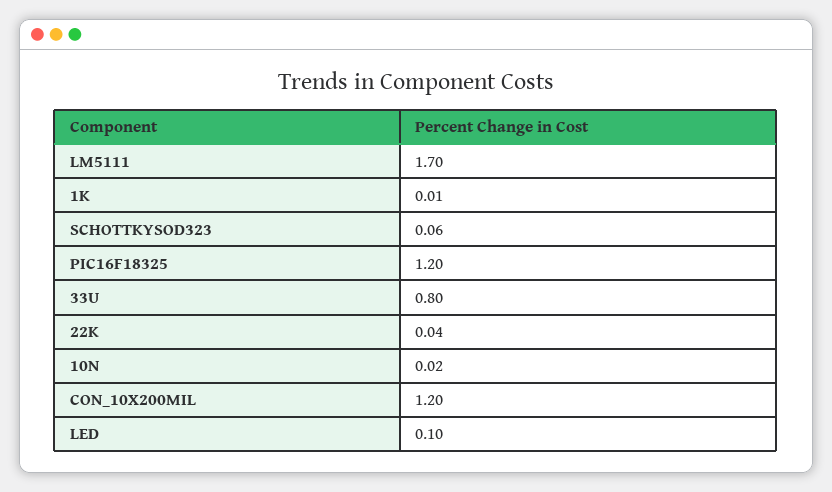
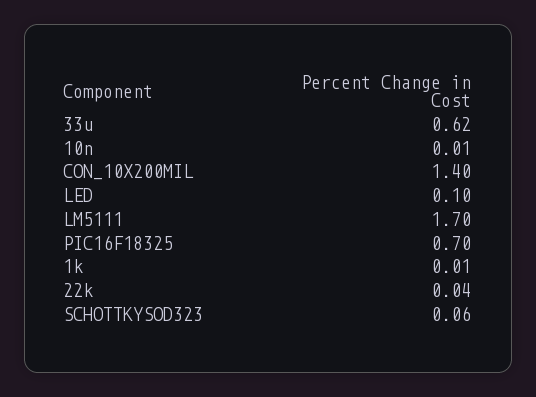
  {
    "LM5111": 1.7,
    "1K": 0.01,
    "SCHOTTKYSOD323": 0.06,
-   "PIC16F18325": 1.2,
+   "PIC16F18325": 0.7,
-   "33U": 0.8,
+   "33U": 0.62,
    "22K": 0.04,
-   "10N": 0.02,
+   "10N": 0.01,
-   "CON_10X200MIL": 1.2,
+   "CON_10X200MIL": 1.4,
    "LED": 0.1
  }

